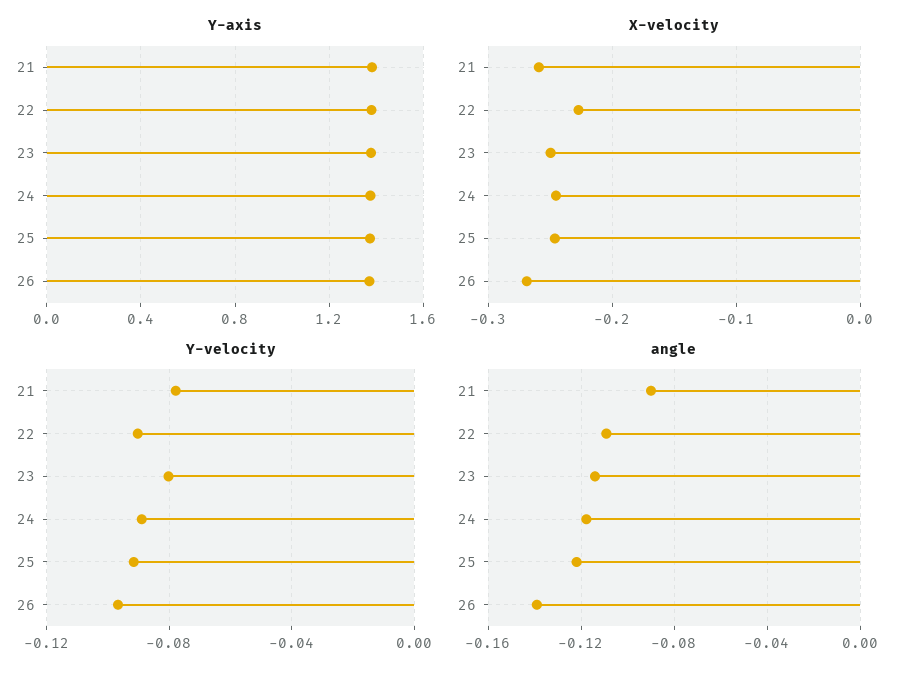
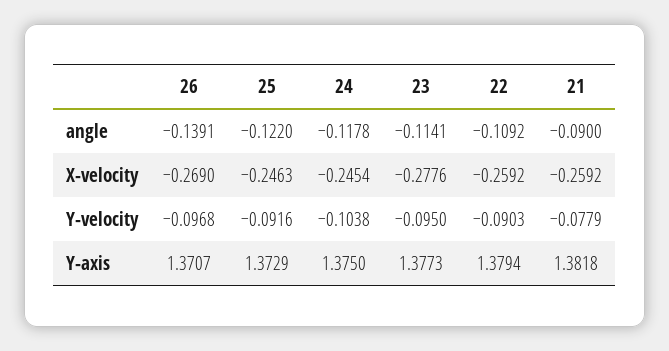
  {
    "Y-axis": {
      "21": 1.3818,
      "22": 1.3794,
      "23": 1.3773,
      "24": 1.375,
      "25": 1.3729,
      "26": 1.3707
    },
    "X-velocity": {
      "21": -0.2592,
-     "22": -0.23,
+     "22": -0.2592,
-     "23": -0.25,
+     "23": -0.2776,
      "24": -0.2454,
      "25": -0.2463,
      "26": -0.269
    },
    "Y-velocity": {
      "21": -0.0779,
      "22": -0.0903,
-     "23": -0.08,
+     "23": -0.095,
-     "24": -0.09,
+     "24": -0.1038,
      "25": -0.0916,
      "26": -0.0968
    },
    "angle": {
      "21": -0.09,
      "22": -0.1092,
      "23": -0.1141,
      "24": -0.1178,
      "25": -0.122,
      "26": -0.1391
    }
  }

